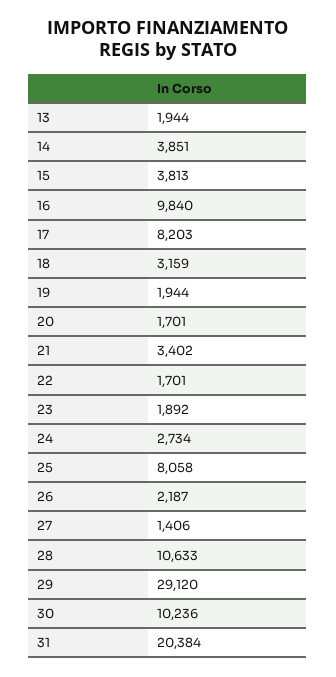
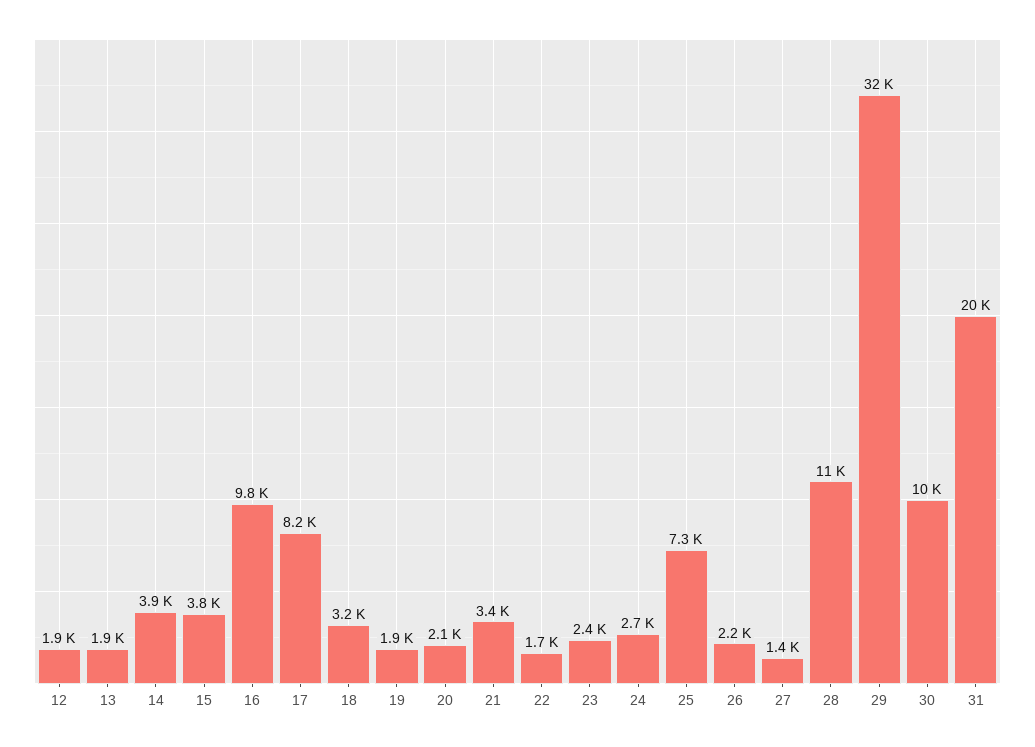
  {
    "13": 1944,
    "14": 3851,
    "15": 3813,
    "16": 9840,
    "17": 8203,
    "18": 3159,
    "19": 1944,
-   "20": 1701,
+   "20": 2100,
    "21": 3402,
    "22": 1701,
-   "23": 1892,
+   "23": 2400,
    "24": 2734,
-   "25": 8058,
+   "25": 7300,
    "26": 2187,
    "27": 1406,
    "28": 10633,
-   "29": 29120,
+   "29": 32000,
    "30": 10236,
-   "31": 20384
+   "31": 20384,
+   "12": 1900
  }

